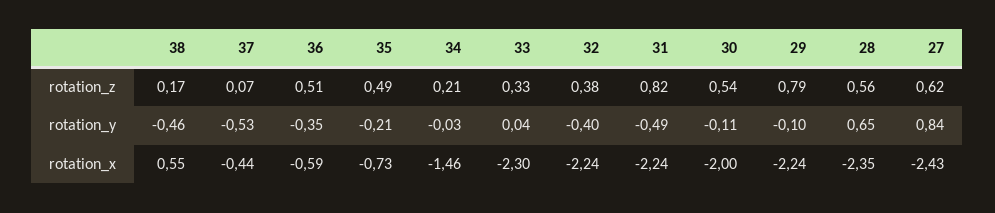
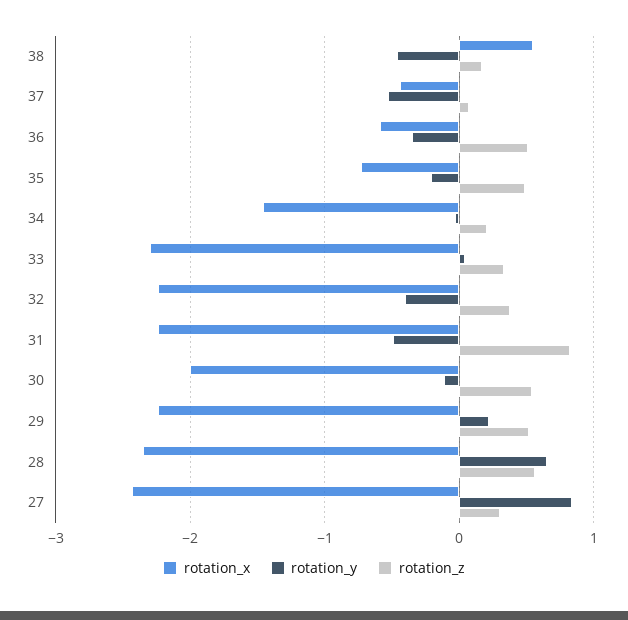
  {
    "rotation_z": {
      "38": 0.17,
      "37": 0.07,
      "36": 0.51,
      "35": 0.49,
      "34": 0.21,
      "33": 0.33,
      "32": 0.38,
      "31": 0.82,
      "30": 0.54,
-     "29": 0.79,
+     "29": 0.5,
      "28": 0.56,
-     "27": 0.62
+     "27": 0.3
    },
    "rotation_y": {
      "38": -0.46,
      "37": -0.53,
      "36": -0.35,
      "35": -0.21,
      "34": -0.03,
      "33": 0.04,
      "32": -0.4,
      "31": -0.49,
      "30": -0.11,
-     "29": -0.1,
+     "29": 0.2,
      "28": 0.65,
      "27": 0.84
    },
    "rotation_x": {
      "38": 0.55,
      "37": -0.44,
      "36": -0.59,
      "35": -0.73,
      "34": -1.46,
      "33": -2.3,
      "32": -2.24,
      "31": -2.24,
      "30": -2,
      "29": -2.24,
      "28": -2.35,
      "27": -2.43
    }
  }

